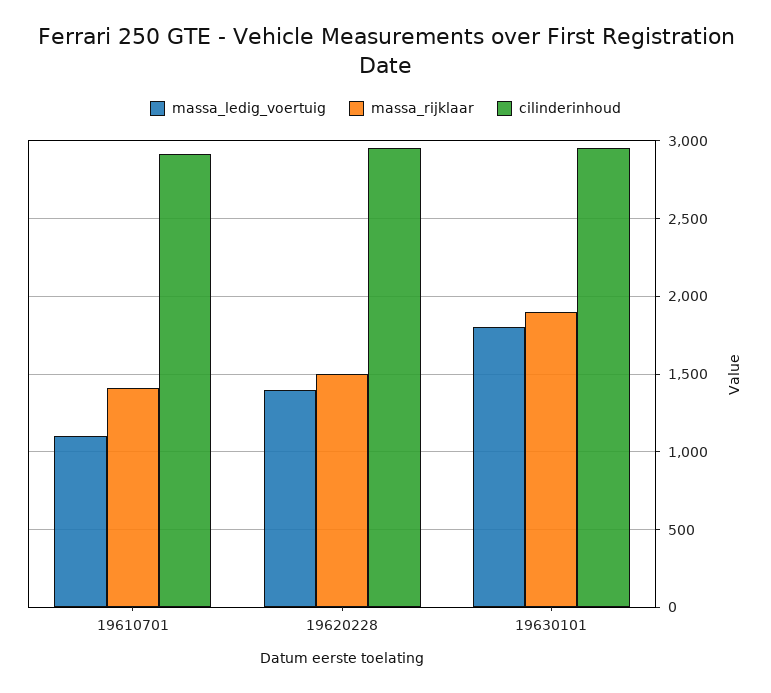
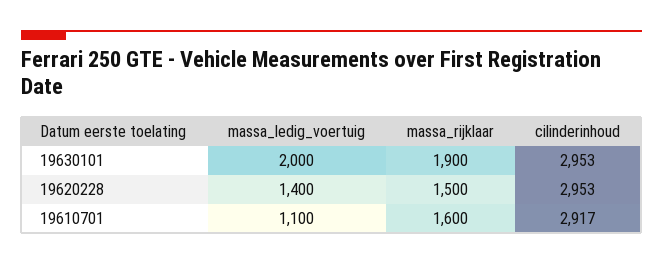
  {
    "massa_ledig_voertuig": {
      "19610701": 1100,
      "19620228": 1400,
-     "19630101": 1800
+     "19630101": 2000
    },
    "massa_rijklaar": {
-     "19610701": 1400,
+     "19610701": 1600,
      "19620228": 1500,
      "19630101": 1900
    },
    "cilinderinhoud": {
      "19610701": 2917,
      "19620228": 2953,
      "19630101": 2953
    }
  }

